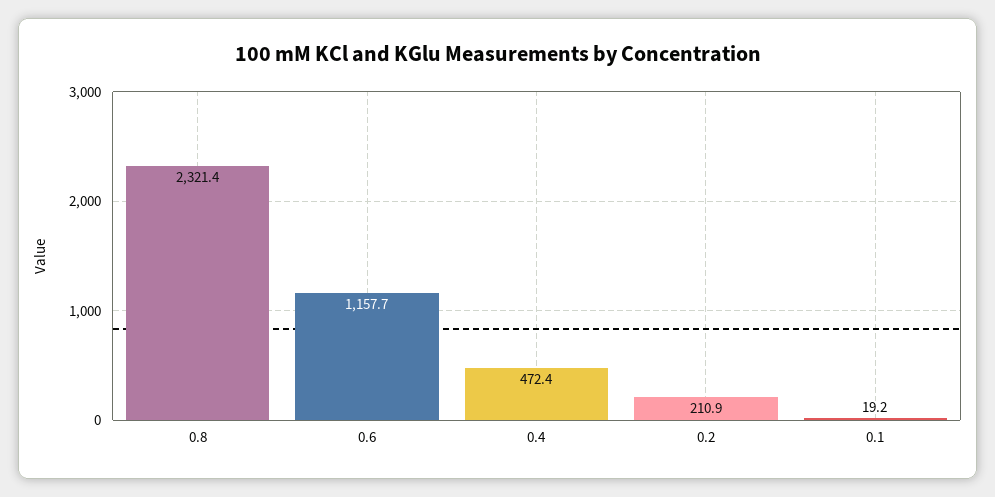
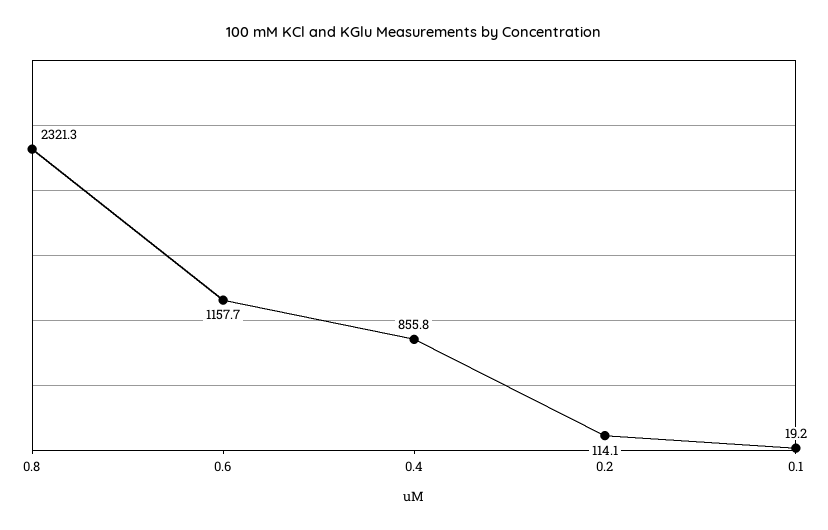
  {
-   "0.8": 2321.4,
+   "0.8": 2321.3,
    "0.6": 1157.7,
-   "0.4": 472.4,
+   "0.4": 855.8,
-   "0.2": 210.9,
+   "0.2": 114.1,
    "0.1": 19.2
  }

